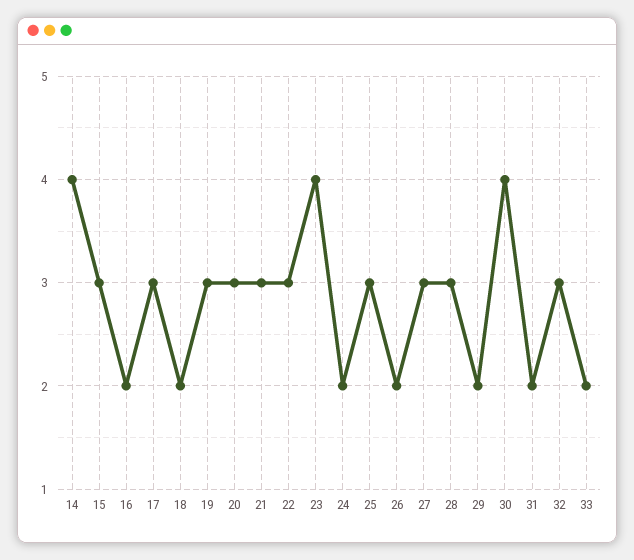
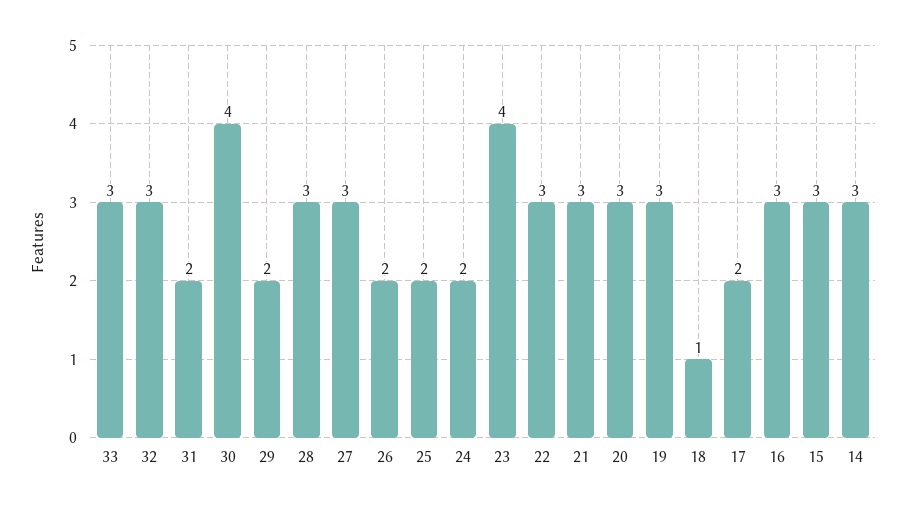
  {
-   "14": 4,
+   "14": 3,
    "15": 3,
-   "16": 2,
+   "16": 3,
-   "17": 3,
+   "17": 2,
-   "18": 2,
+   "18": 1,
    "19": 3,
    "20": 3,
    "21": 3,
    "22": 3,
    "23": 4,
    "24": 2,
-   "25": 3,
+   "25": 2,
    "26": 2,
    "27": 3,
    "28": 3,
    "29": 2,
    "30": 4,
    "31": 2,
    "32": 3,
-   "33": 2
+   "33": 3
  }

